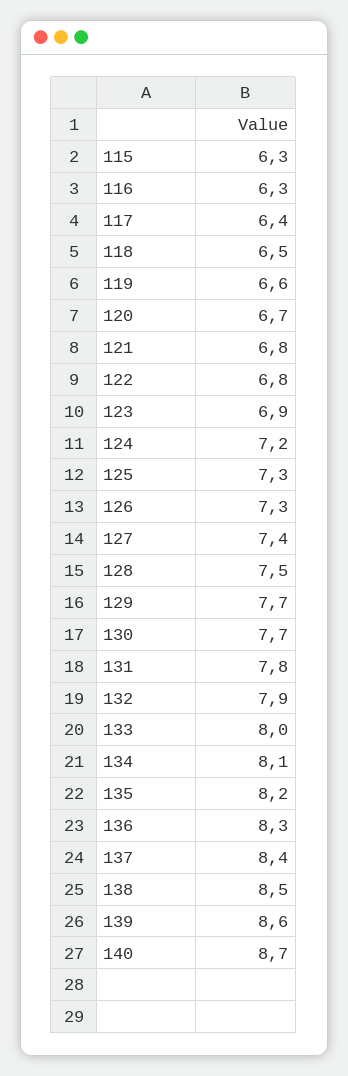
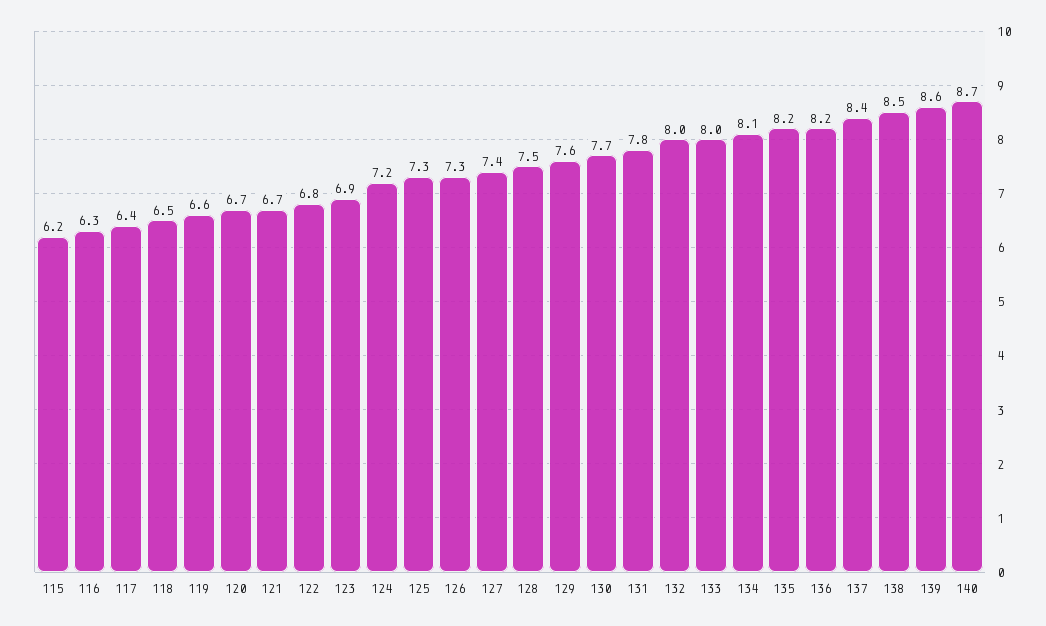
  {
-   "115": 6.3,
+   "115": 6.2,
    "116": 6.3,
    "117": 6.4,
    "118": 6.5,
    "119": 6.6,
    "120": 6.7,
-   "121": 6.8,
+   "121": 6.7,
    "122": 6.8,
    "123": 6.9,
    "124": 7.2,
    "125": 7.3,
    "126": 7.3,
    "127": 7.4,
    "128": 7.5,
-   "129": 7.7,
+   "129": 7.6,
    "130": 7.7,
    "131": 7.8,
-   "132": 7.9,
+   "132": 8,
    "133": 8,
    "134": 8.1,
    "135": 8.2,
-   "136": 8.3,
+   "136": 8.2,
    "137": 8.4,
    "138": 8.5,
    "139": 8.6,
    "140": 8.7
  }

